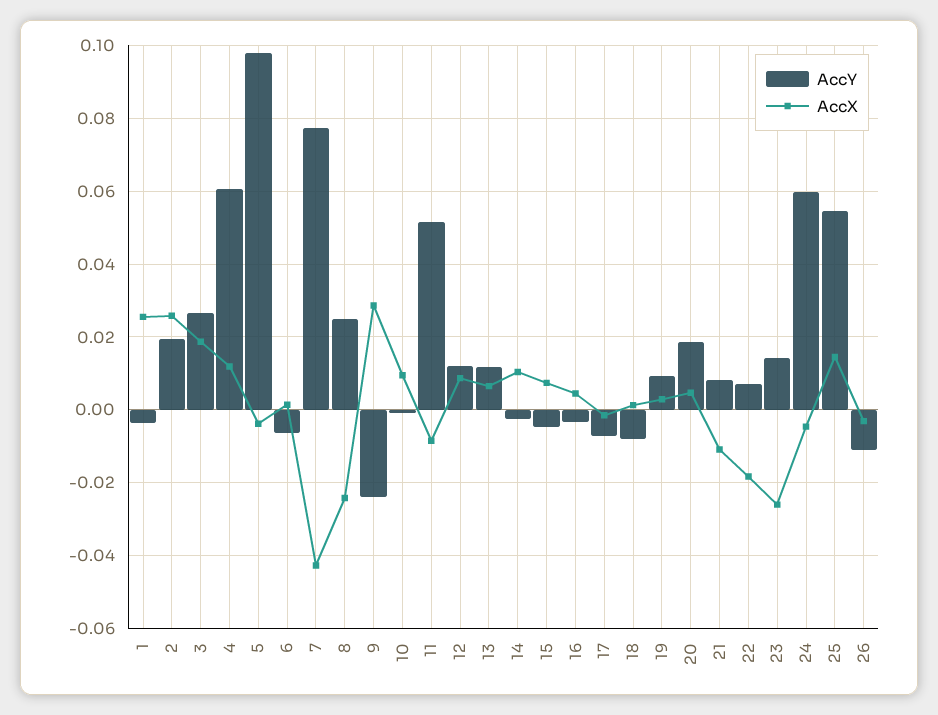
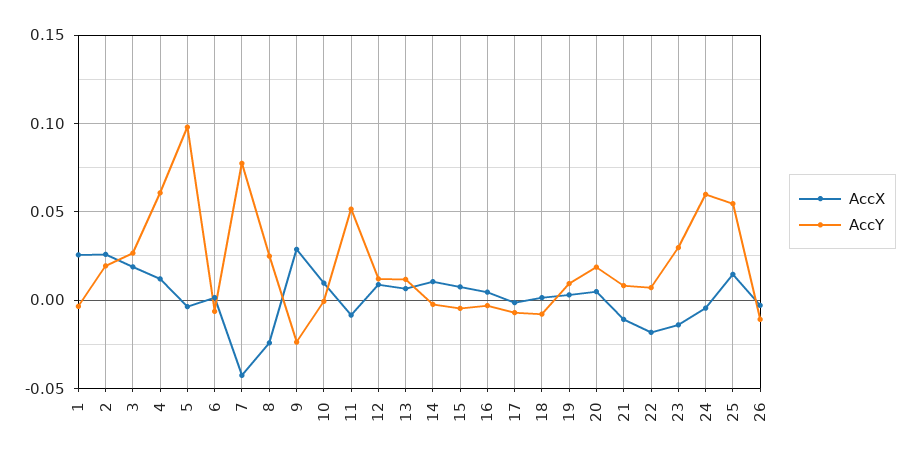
  {
    "AccY": {
      "1": -0.004,
      "2": 0.02,
      "3": 0.026,
      "4": 0.06,
      "5": 0.098,
      "6": -0.006,
      "7": 0.078,
      "8": 0.024,
      "9": -0.024,
      "10": 0,
      "11": 0.052,
      "12": 0.012,
      "13": 0.012,
      "14": -0.002,
      "15": -0.004,
      "16": -0.004,
      "17": -0.008,
      "18": -0.008,
      "19": 0.01,
      "20": 0.018,
      "21": 0.008,
      "22": 0.008,
-     "23": 0.014,
+     "23": 0.03,
      "24": 0.06,
      "25": 0.054,
      "26": -0.012
    },
    "AccX": {
      "1": 0.026,
      "2": 0.026,
      "3": 0.018,
      "4": 0.012,
      "5": -0.004,
      "6": 0.002,
      "7": -0.042,
      "8": -0.024,
      "9": 0.028,
      "10": 0.01,
      "11": -0.008,
      "12": 0.008,
      "13": 0.006,
      "14": 0.01,
      "15": 0.008,
      "16": 0.004,
      "17": -0.002,
      "18": 0.002,
      "19": 0.002,
      "20": 0.004,
      "21": -0.01,
      "22": -0.018,
-     "23": -0.026,
+     "23": -0.015,
      "24": -0.004,
      "25": 0.014,
      "26": -0.004
    }
  }

